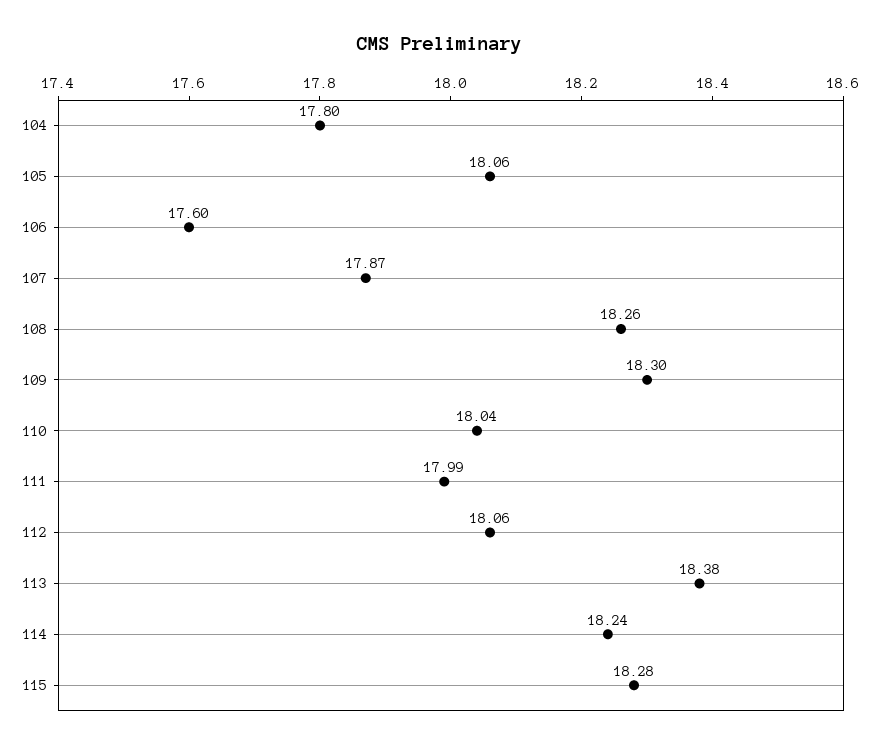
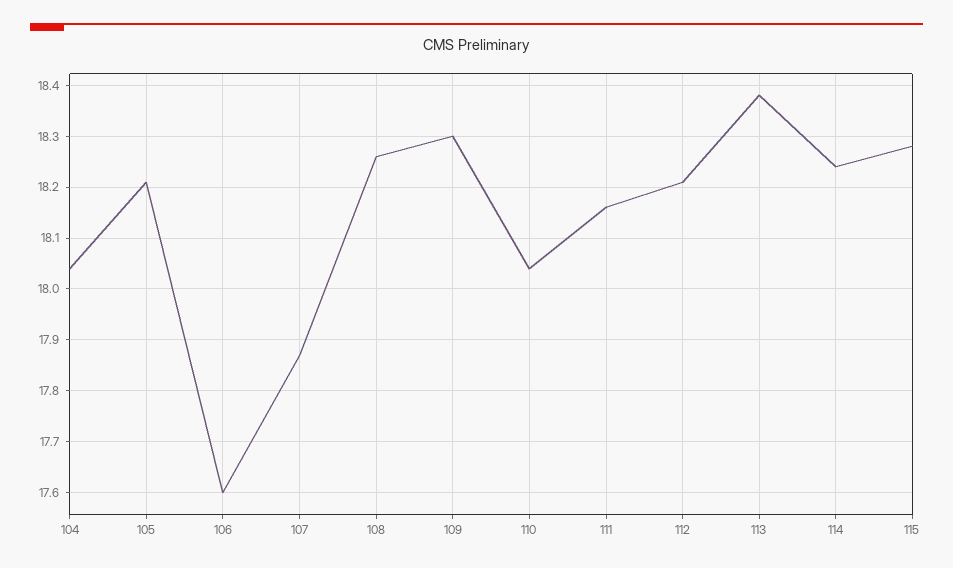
  {
-   "104": 17.8,
+   "104": 18.05,
-   "105": 18.06,
+   "105": 18.2,
    "106": 17.6,
    "107": 17.87,
    "108": 18.26,
    "109": 18.3,
    "110": 18.04,
-   "111": 17.99,
+   "111": 18.15,
-   "112": 18.06,
+   "112": 18.2,
    "113": 18.38,
    "114": 18.24,
    "115": 18.28
  }

